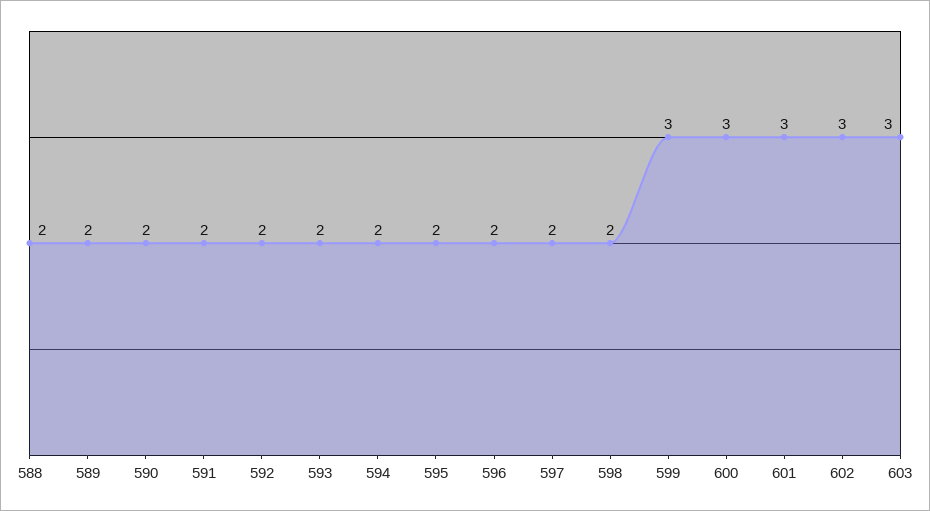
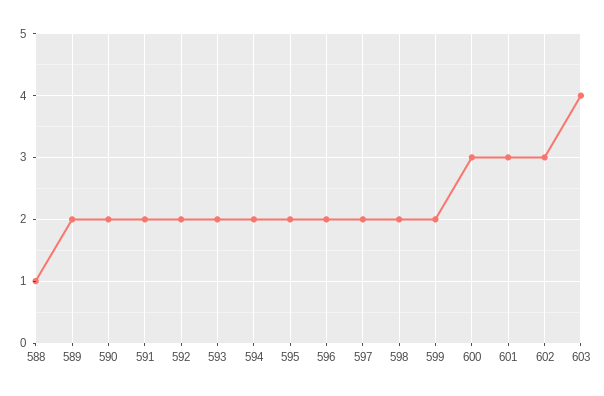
  {
-   "588": 2,
+   "588": 1,
    "589": 2,
    "590": 2,
    "591": 2,
    "592": 2,
    "593": 2,
    "594": 2,
    "595": 2,
    "596": 2,
    "597": 2,
    "598": 2,
-   "599": 3,
+   "599": 2,
    "600": 3,
    "601": 3,
    "602": 3,
-   "603": 3
+   "603": 4
  }

